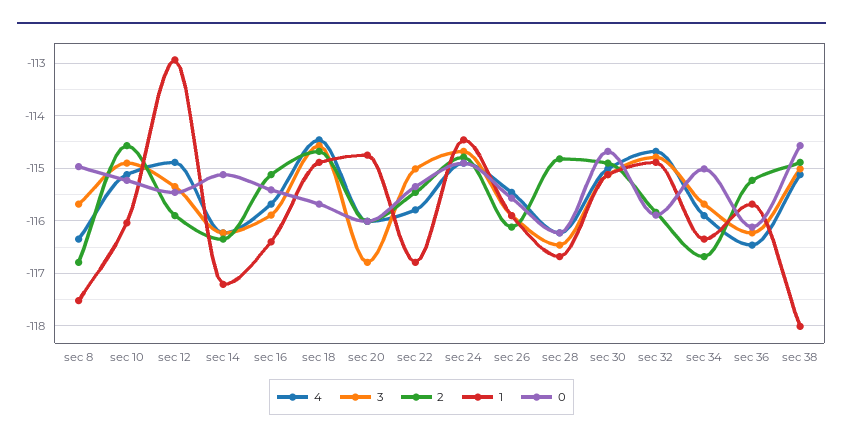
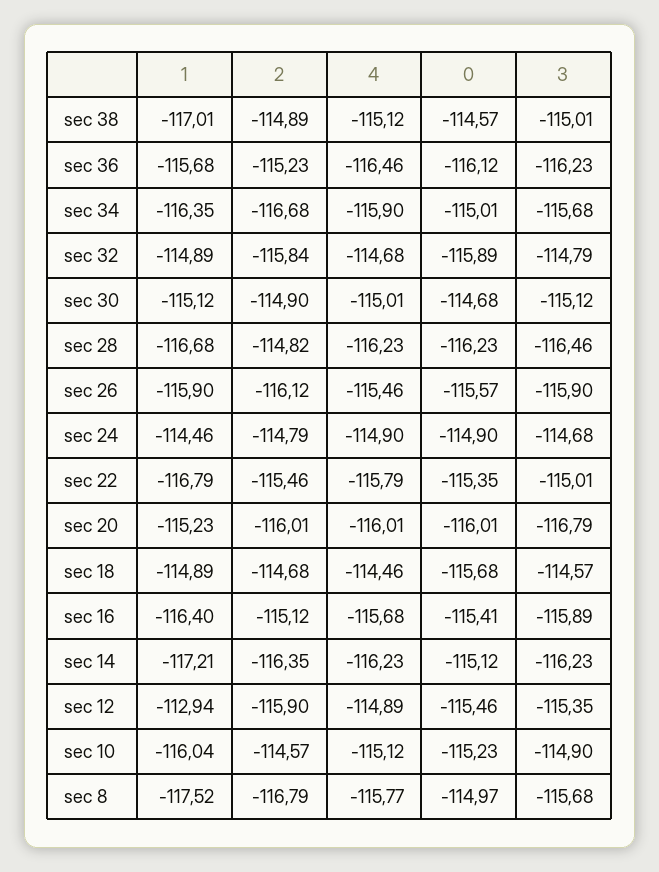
  {
    "4": {
-     "sec 8": -116.4,
+     "sec 8": -115.77,
      "sec 10": -115.12,
      "sec 12": -114.89,
      "sec 14": -116.23,
      "sec 16": -115.68,
      "sec 18": -114.46,
      "sec 20": -116.01,
      "sec 22": -115.79,
      "sec 24": -114.9,
      "sec 26": -115.46,
      "sec 28": -116.23,
      "sec 30": -115.01,
      "sec 32": -114.68,
      "sec 34": -115.9,
      "sec 36": -116.46,
      "sec 38": -115.12
    },
    "3": {
      "sec 8": -115.68,
      "sec 10": -114.9,
      "sec 12": -115.35,
      "sec 14": -116.23,
      "sec 16": -115.89,
      "sec 18": -114.57,
      "sec 20": -116.79,
      "sec 22": -115.01,
      "sec 24": -114.68,
      "sec 26": -115.9,
      "sec 28": -116.46,
      "sec 30": -115.12,
      "sec 32": -114.79,
      "sec 34": -115.68,
      "sec 36": -116.23,
      "sec 38": -115.01
    },
    "2": {
      "sec 8": -116.79,
      "sec 10": -114.57,
      "sec 12": -115.9,
      "sec 14": -116.35,
      "sec 16": -115.12,
      "sec 18": -114.68,
      "sec 20": -116.01,
      "sec 22": -115.46,
      "sec 24": -114.79,
      "sec 26": -116.12,
      "sec 28": -114.82,
      "sec 30": -114.9,
      "sec 32": -115.84,
      "sec 34": -116.68,
      "sec 36": -115.23,
      "sec 38": -114.89
    },
    "1": {
      "sec 8": -117.52,
      "sec 10": -116.04,
      "sec 12": -112.94,
      "sec 14": -117.21,
      "sec 16": -116.4,
      "sec 18": -114.89,
-     "sec 20": -114.8,
+     "sec 20": -115.23,
      "sec 22": -116.79,
      "sec 24": -114.46,
      "sec 26": -115.9,
      "sec 28": -116.68,
      "sec 30": -115.12,
      "sec 32": -114.89,
      "sec 34": -116.35,
      "sec 36": -115.68,
-     "sec 38": -118
+     "sec 38": -117.01
    },
    "0": {
      "sec 8": -114.97,
      "sec 10": -115.23,
      "sec 12": -115.46,
      "sec 14": -115.12,
      "sec 16": -115.41,
      "sec 18": -115.68,
      "sec 20": -116.01,
      "sec 22": -115.35,
      "sec 24": -114.9,
      "sec 26": -115.57,
      "sec 28": -116.23,
      "sec 30": -114.68,
      "sec 32": -115.89,
      "sec 34": -115.01,
      "sec 36": -116.12,
      "sec 38": -114.57
    }
  }

